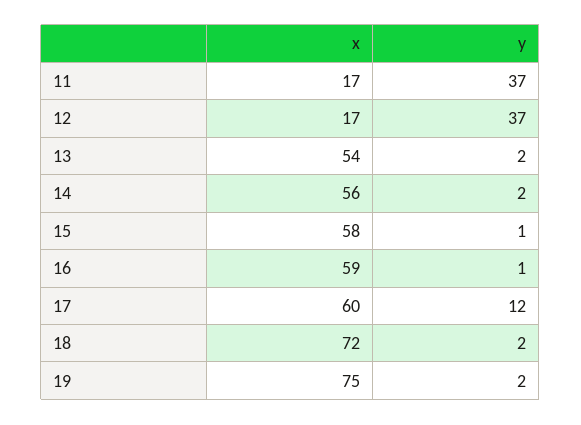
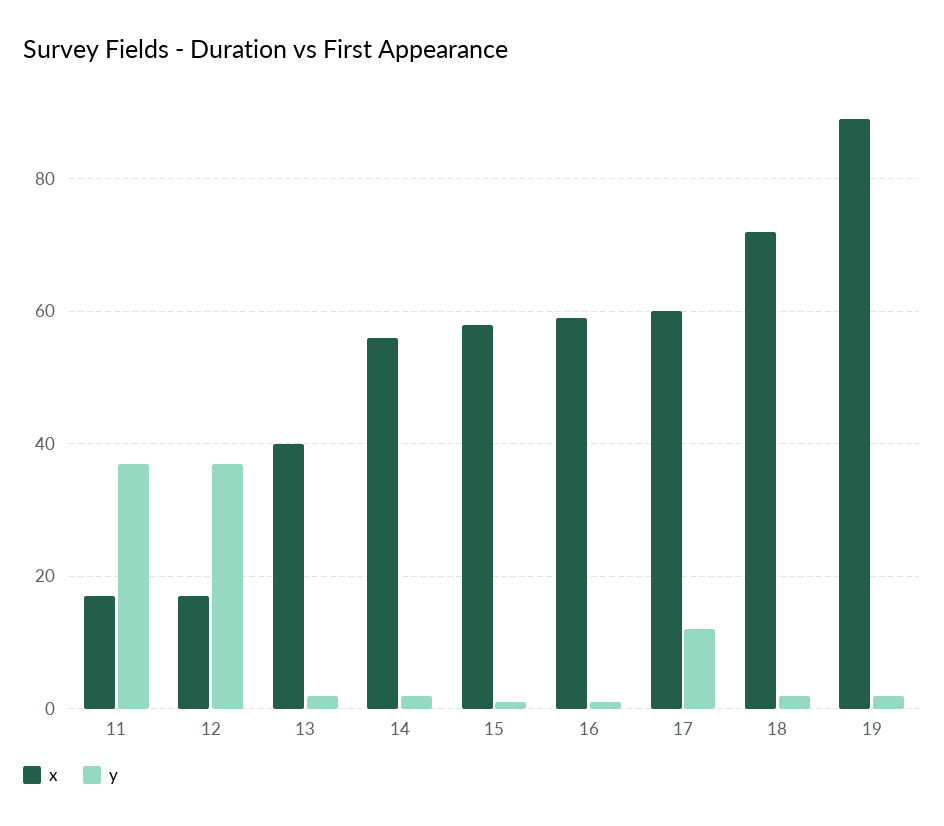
  {
    "x": {
      "11": 17,
      "12": 17,
-     "13": 54,
+     "13": 40,
      "14": 56,
      "15": 58,
      "16": 59,
      "17": 60,
      "18": 72,
-     "19": 75
+     "19": 90
    },
    "y": {
      "11": 37,
      "12": 37,
      "13": 2,
      "14": 2,
      "15": 1,
      "16": 1,
      "17": 12,
      "18": 2,
      "19": 2
    }
  }

